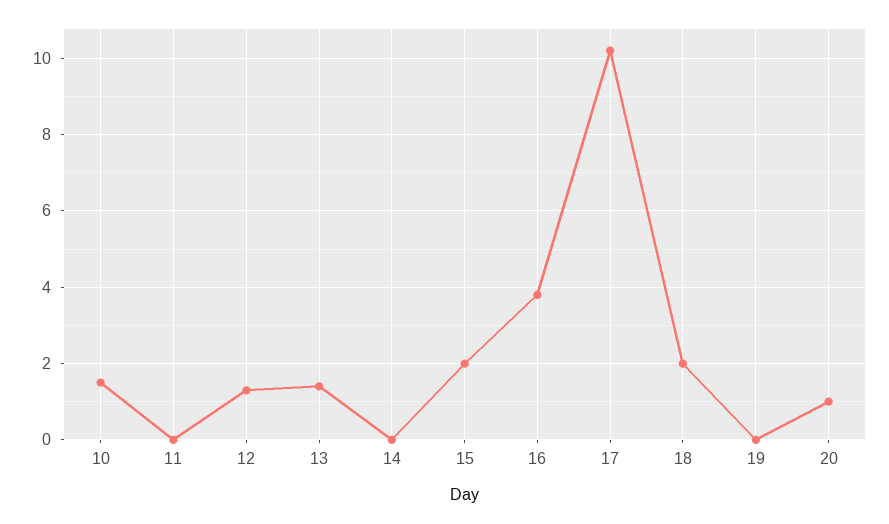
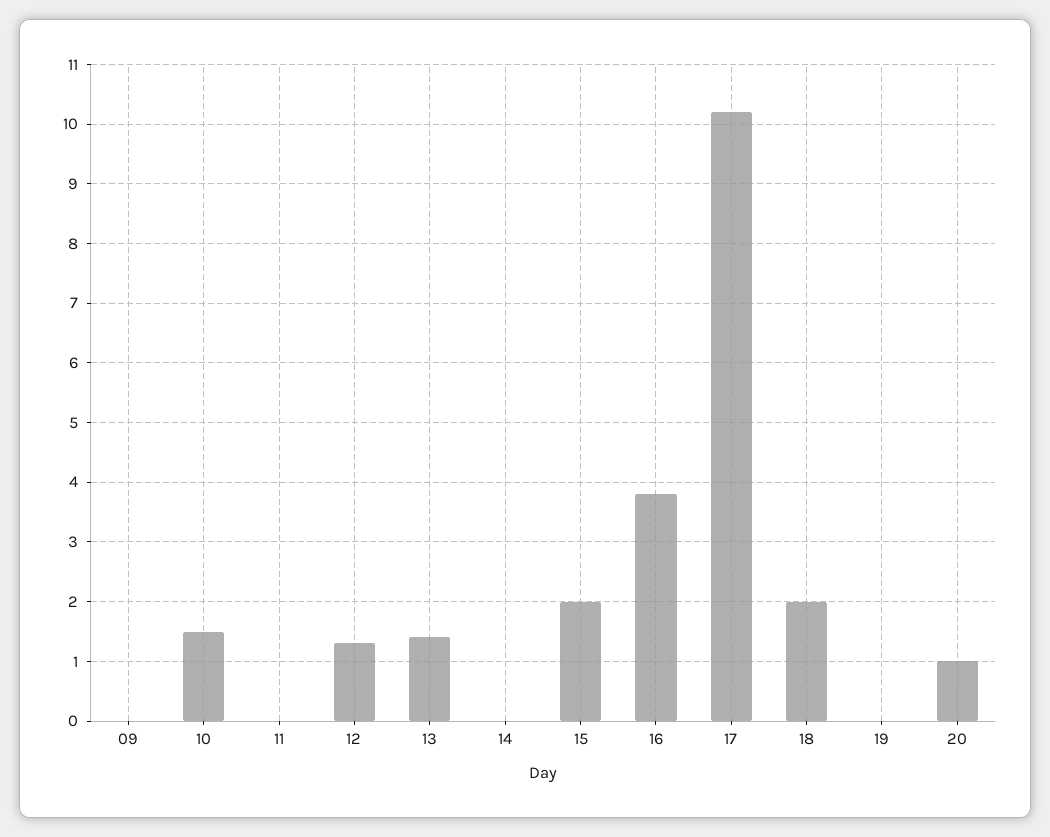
  {
    "10": 1.5,
    "11": 0,
    "12": 1.5,
    "13": 1.5,
    "14": 0,
    "15": 2,
    "16": 4,
    "17": 10,
    "18": 2,
    "19": 0,
-   "20": 1
+   "20": 1,
+   "09": 0
  }

